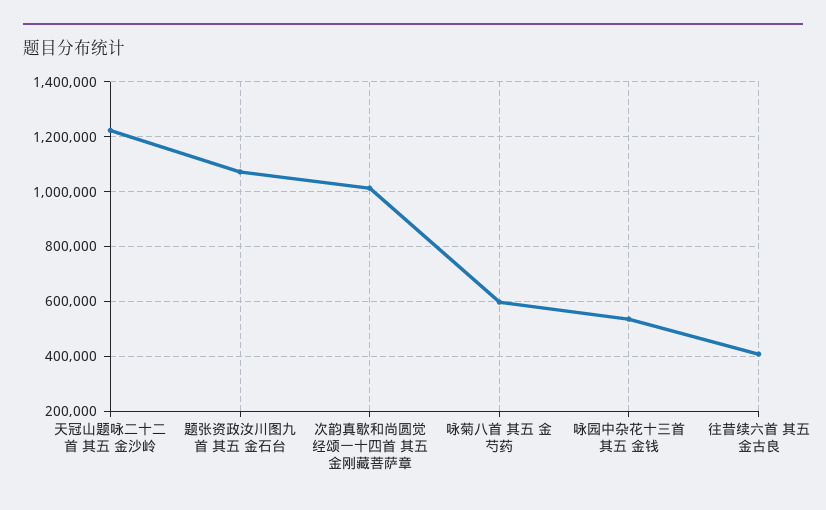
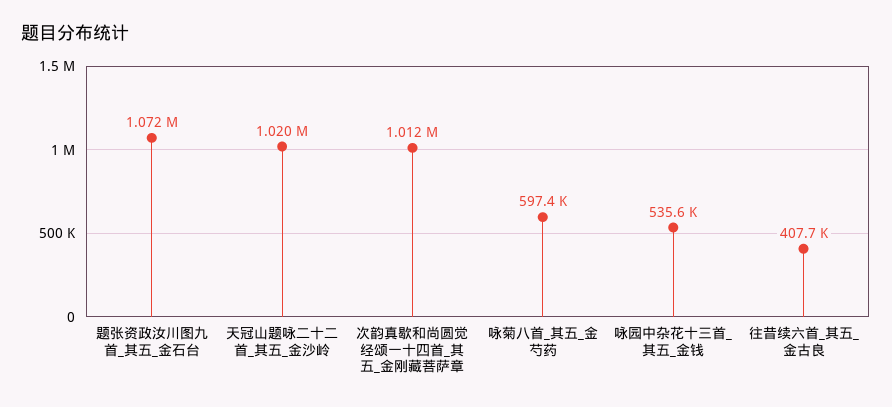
  {
-   "天冠山题咏二十二首 其五 金沙岭": 1225000,
+   "天冠山题咏二十二首 其五 金沙岭": 1020000,
    "题张资政汝川图九首 其五 金石台": 1072000,
    "次韵真歇和尚圆觉经颂一十四首 其五 金刚藏菩萨章": 1012000,
    "咏菊八首 其五 金芍药": 597400,
    "咏园中杂花十三首 其五 金钱": 535600,
    "往昔续六首 其五 金古良": 407700
  }

